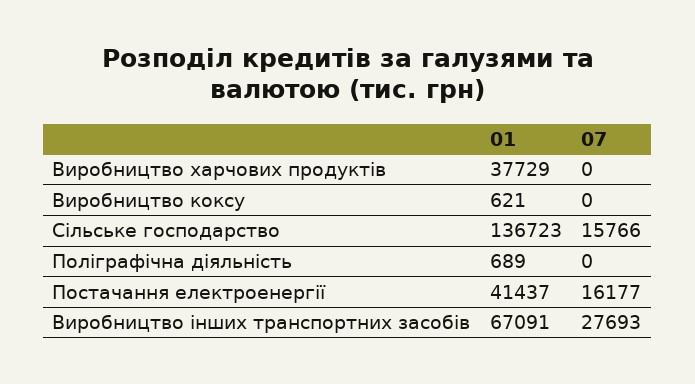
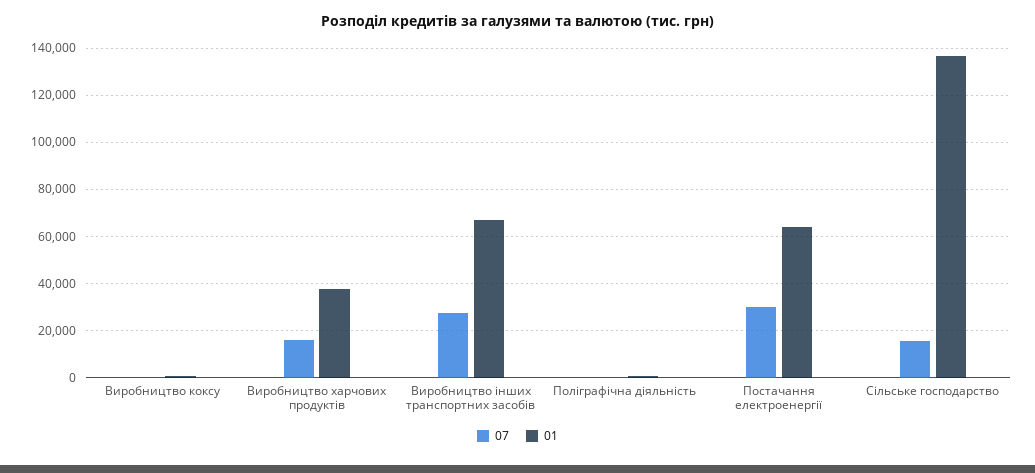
  {
    "01": {
      "Виробництво харчових продуктів": 37729,
      "Виробництво коксу": 621,
      "Сільське господарство": 136723,
      "Поліграфічна діяльність": 689,
-     "Постачання електроенергії": 41437,
+     "Постачання електроенергії": 65000,
      "Виробництво інших транспортних засобів": 67091
    },
    "07": {
-     "Виробництво харчових продуктів": 0,
+     "Виробництво харчових продуктів": 15000,
      "Виробництво коксу": 0,
      "Сільське господарство": 15766,
      "Поліграфічна діяльність": 0,
-     "Постачання електроенергії": 16177,
+     "Постачання електроенергії": 30000,
      "Виробництво інших транспортних засобів": 27693
    }
  }

